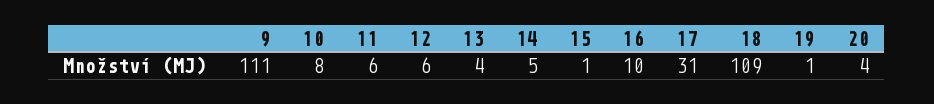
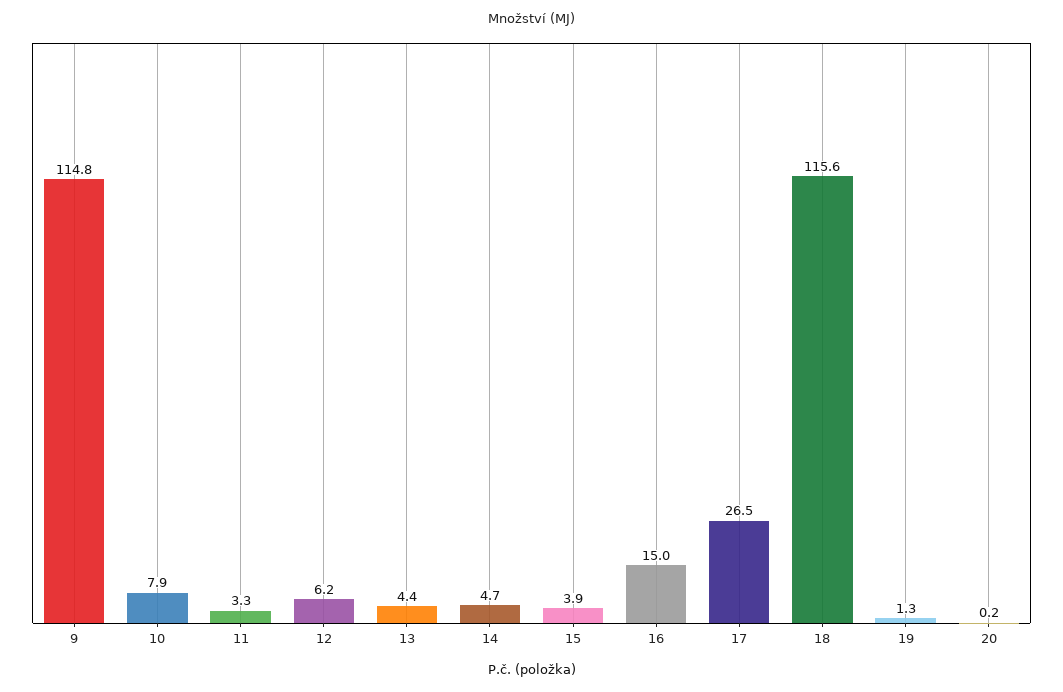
  {
-   "9": 111,
+   "9": 114.8,
    "10": 7.9,
-   "11": 6,
+   "11": 3.3,
    "12": 6.2,
    "13": 4.4,
    "14": 4.7,
-   "15": 1,
+   "15": 3.9,
-   "16": 10,
+   "16": 15,
-   "17": 31,
+   "17": 26.5,
-   "18": 109,
+   "18": 115.6,
    "19": 1.3,
-   "20": 4
+   "20": 0.2
  }

